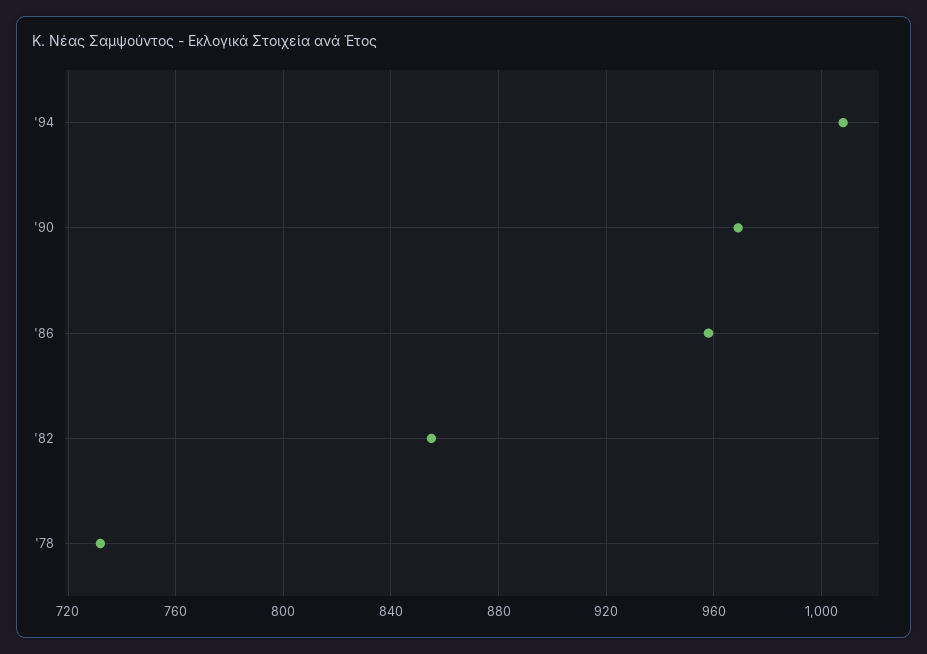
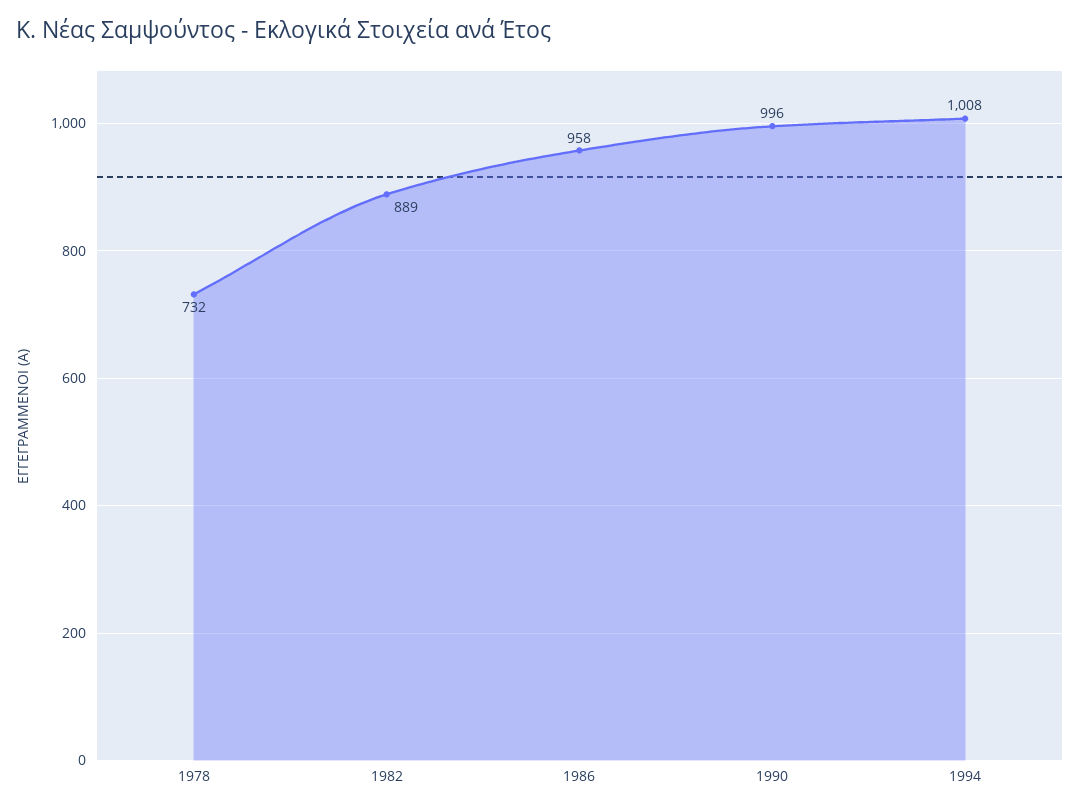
  {
    "'94": 1008,
-   "'90": 970,
+   "'90": 996,
    "'86": 958,
-   "'82": 855,
+   "'82": 889,
    "'78": 732
  }

